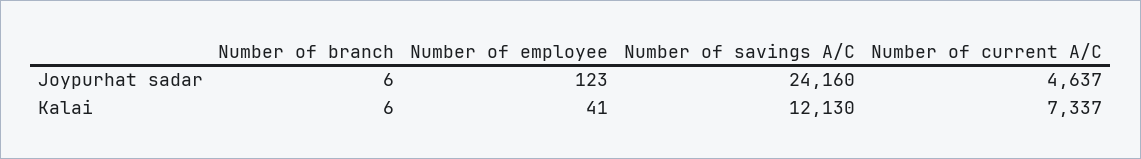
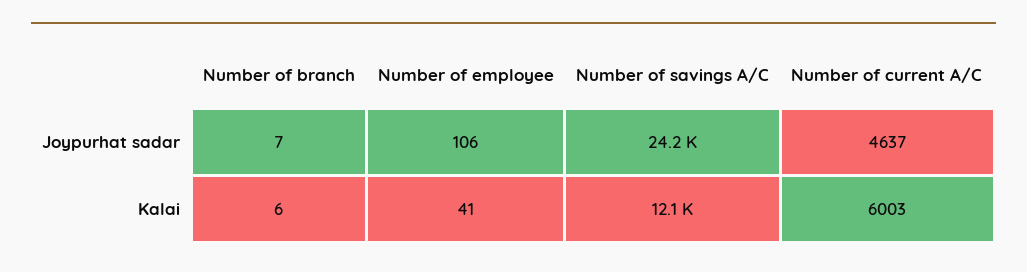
  {
    "Number of branch": {
-     "Joypurhat sadar": 6,
+     "Joypurhat sadar": 7,
      "Kalai": 6
    },
    "Number of employee": {
-     "Joypurhat sadar": 123,
+     "Joypurhat sadar": 106,
      "Kalai": 41
    },
    "Number of savings A/C": {
      "Joypurhat sadar": 24160,
      "Kalai": 12130
    },
    "Number of current A/C": {
      "Joypurhat sadar": 4637,
-     "Kalai": 7337
+     "Kalai": 6003
    }
  }

